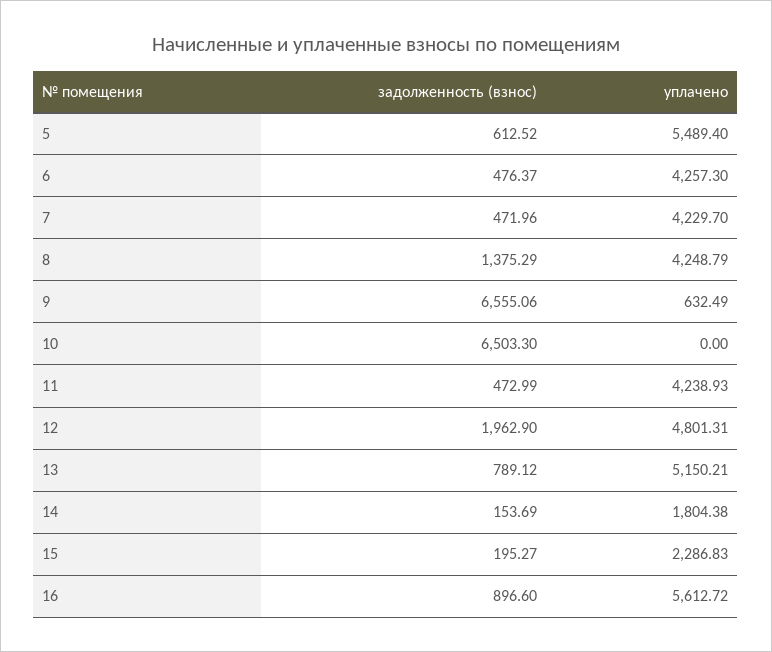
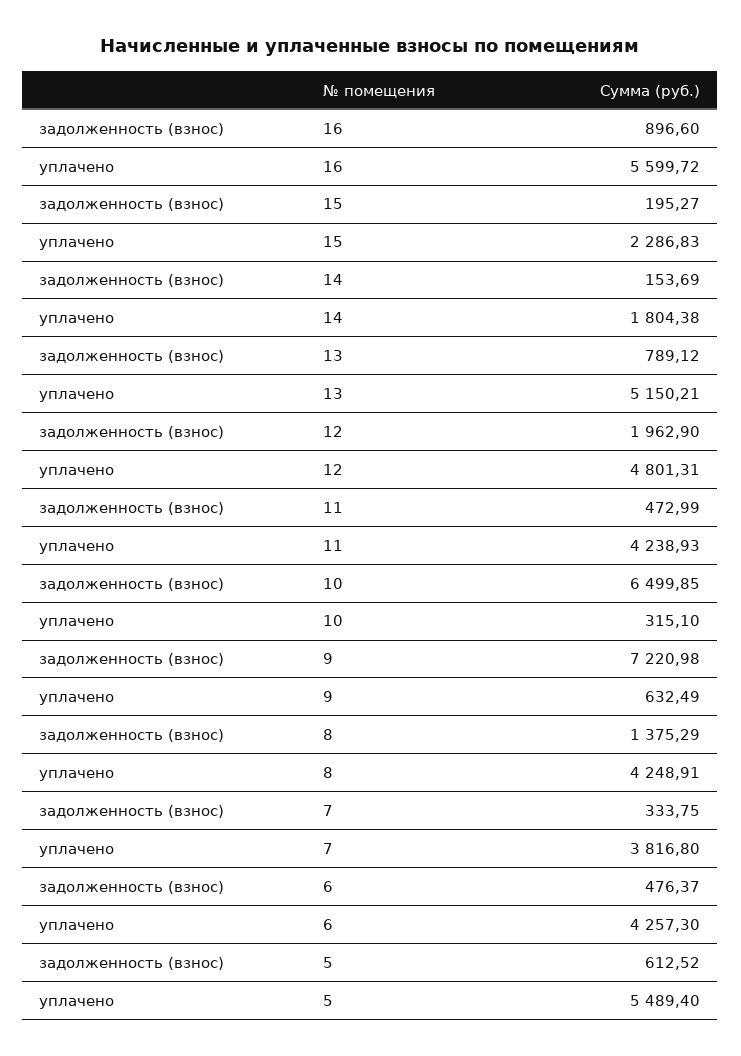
  {
    "задолженность (взнос)": {
      "5": 612.52,
      "6": 476.37,
-     "7": 471.96,
+     "7": 333.75,
      "8": 1375.29,
-     "9": 6555.06,
+     "9": 7220.98,
-     "10": 6503.3,
+     "10": 6499.85,
      "11": 472.99,
      "12": 1962.9,
      "13": 789.12,
      "14": 153.69,
      "15": 195.27,
      "16": 896.6
    },
    "уплачено": {
      "5": 5489.4,
      "6": 4257.3,
-     "7": 4229.7,
+     "7": 3816.8,
-     "8": 4248.79,
+     "8": 4248.91,
      "9": 632.49,
-     "10": 0,
+     "10": 315.1,
      "11": 4238.93,
      "12": 4801.31,
      "13": 5150.21,
      "14": 1804.38,
      "15": 2286.83,
-     "16": 5612.72
+     "16": 5599.72
    }
  }

